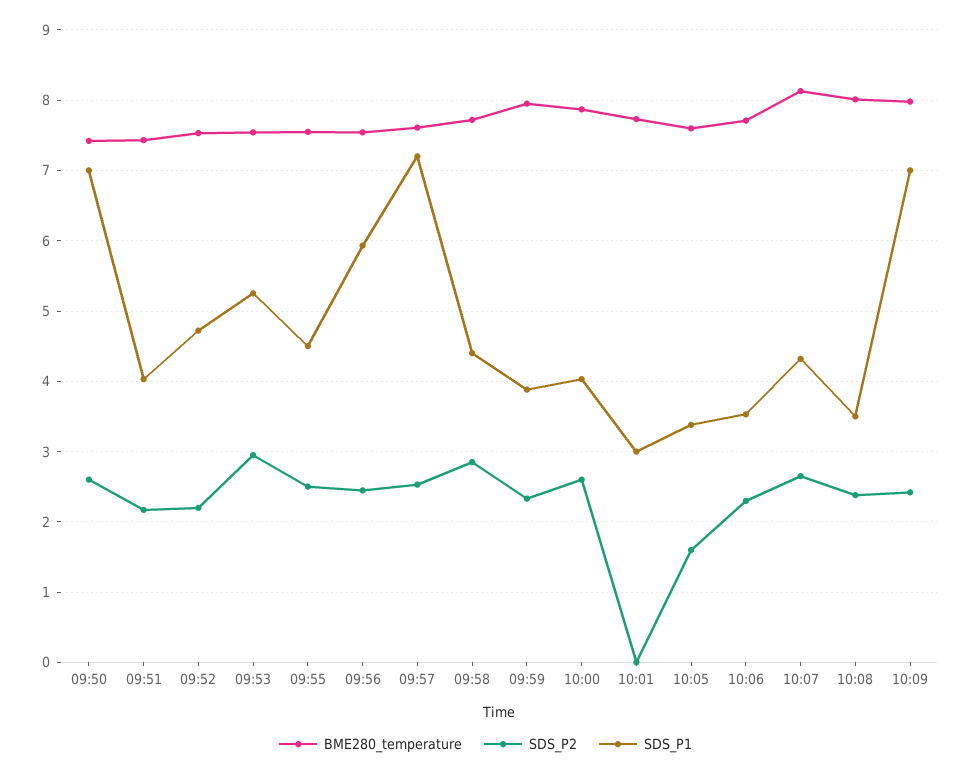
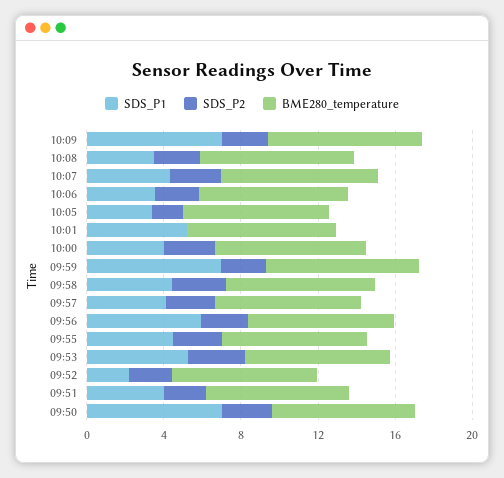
  {
    "BME280_temperature": {
      "09:50": 7.4,
      "09:51": 7.4,
      "09:52": 7.5,
      "09:53": 7.5,
      "09:55": 7.6,
      "09:56": 7.5,
      "09:57": 7.6,
      "09:58": 7.7,
      "09:59": 8,
      "10:00": 7.9,
      "10:01": 7.7,
      "10:05": 7.6,
      "10:06": 7.7,
      "10:07": 8.1,
      "10:08": 8,
      "10:09": 8
    },
    "SDS_P2": {
      "09:50": 2.6,
      "09:51": 2.2,
      "09:52": 2.2,
      "09:53": 3,
      "09:55": 2.5,
      "09:56": 2.5,
      "09:57": 2.5,
      "09:58": 2.9,
      "09:59": 2.3,
      "10:00": 2.6,
      "10:01": 0,
      "10:05": 1.6,
      "10:06": 2.3,
      "10:07": 2.7,
      "10:08": 2.4,
      "10:09": 2.4
    },
    "SDS_P1": {
      "09:50": 7,
      "09:51": 4,
-     "09:52": 4.7,
+     "09:52": 2,
      "09:53": 5.3,
      "09:55": 4.5,
      "09:56": 5.9,
-     "09:57": 7.2,
+     "09:57": 4,
      "09:58": 4.4,
-     "09:59": 3.9,
+     "09:59": 7,
      "10:00": 4,
-     "10:01": 3,
+     "10:01": 5,
      "10:05": 3.4,
      "10:06": 3.5,
      "10:07": 4.3,
      "10:08": 3.5,
      "10:09": 7
    }
  }

